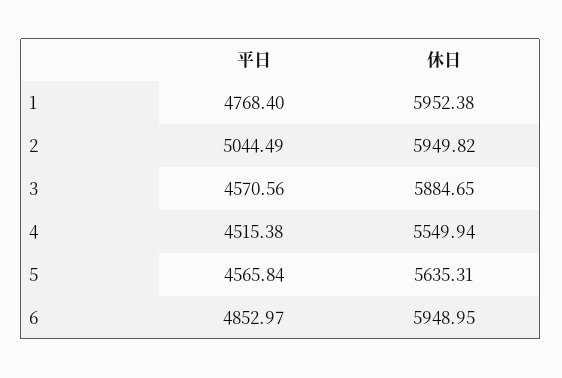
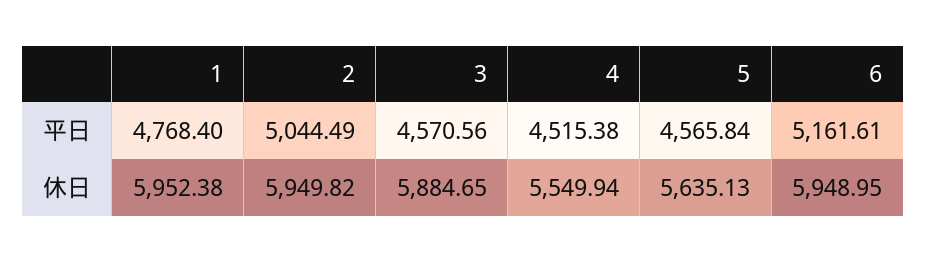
  {
    "平日": {
      "1": 4768.4,
      "2": 5044.49,
      "3": 4570.56,
      "4": 4515.38,
      "5": 4565.84,
-     "6": 4852.97
+     "6": 5161.61
    },
    "休日": {
      "1": 5952.38,
      "2": 5949.82,
      "3": 5884.65,
      "4": 5549.94,
-     "5": 5635.31,
+     "5": 5635.13,
      "6": 5948.95
    }
  }

